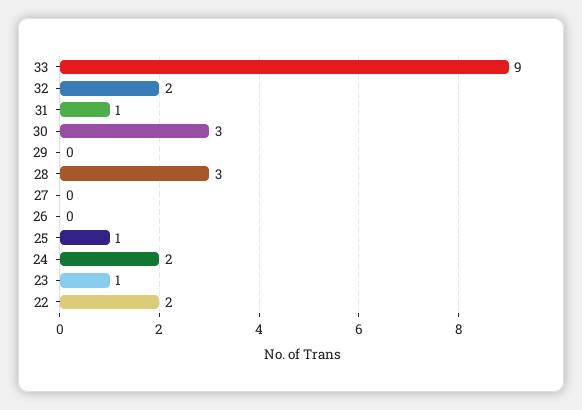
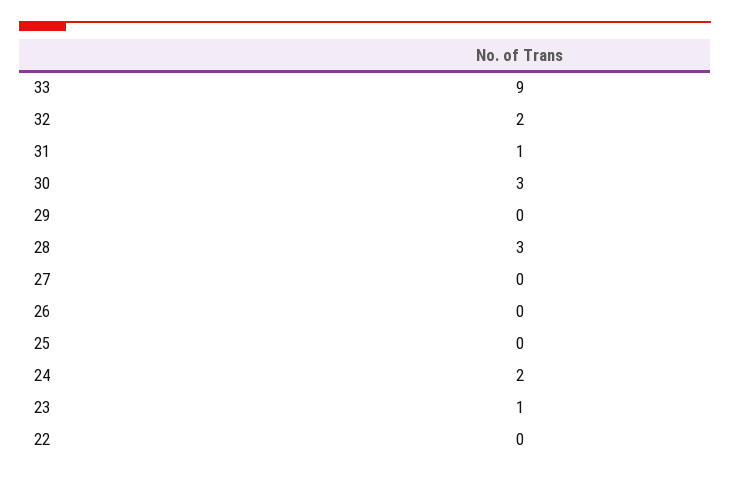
  {
    "33": 9,
    "32": 2,
    "31": 1,
    "30": 3,
    "29": 0,
    "28": 3,
    "27": 0,
    "26": 0,
-   "25": 1,
+   "25": 0,
    "24": 2,
    "23": 1,
-   "22": 2
+   "22": 0
  }

